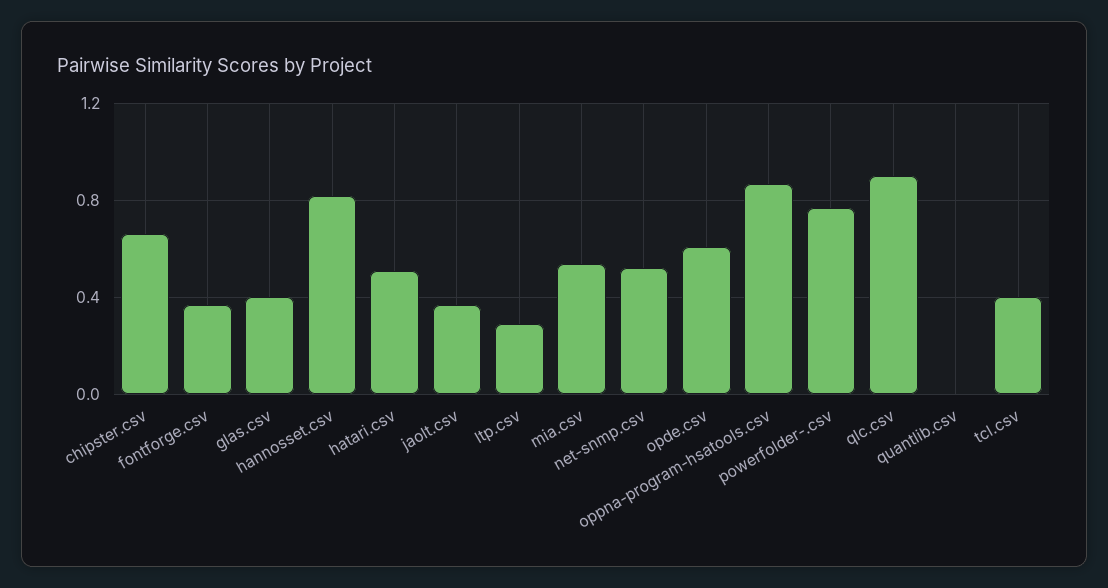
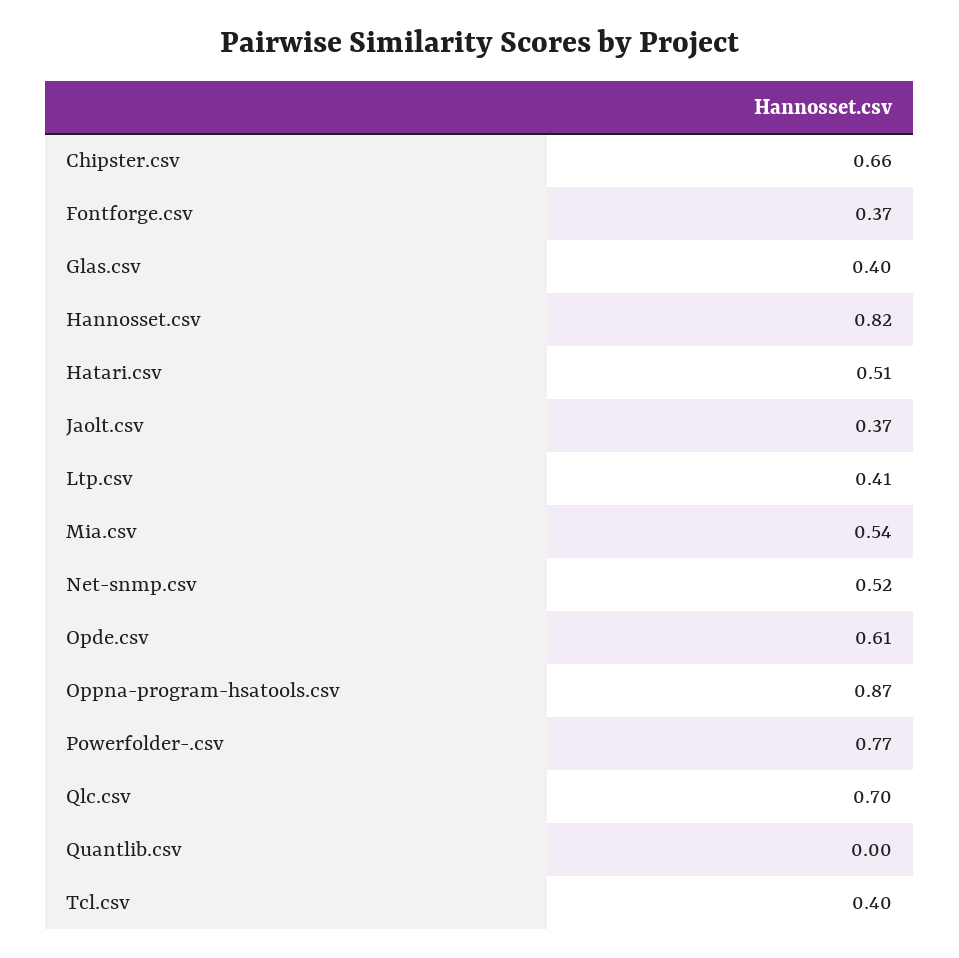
  {
    "chipster.csv": 0.66,
    "fontforge.csv": 0.37,
    "glas.csv": 0.4,
    "hannosset.csv": 0.82,
    "hatari.csv": 0.51,
    "jaolt.csv": 0.37,
-   "ltp.csv": 0.3,
+   "ltp.csv": 0.41,
    "mia.csv": 0.54,
    "net-snmp.csv": 0.52,
    "opde.csv": 0.61,
    "oppna-program-hsatools.csv": 0.87,
    "powerfolder-.csv": 0.77,
-   "qlc.csv": 0.9,
+   "qlc.csv": 0.7,
    "quantlib.csv": 0,
    "tcl.csv": 0.4
  }

